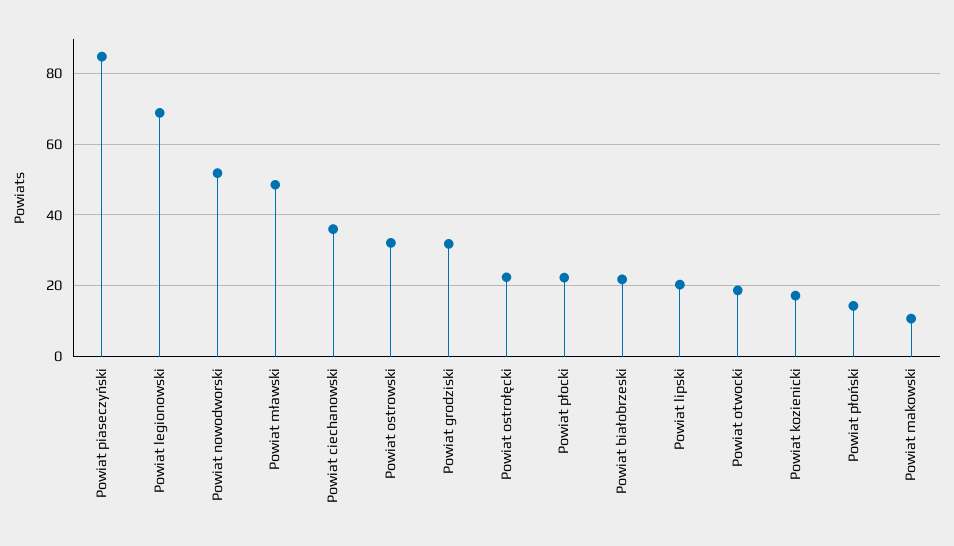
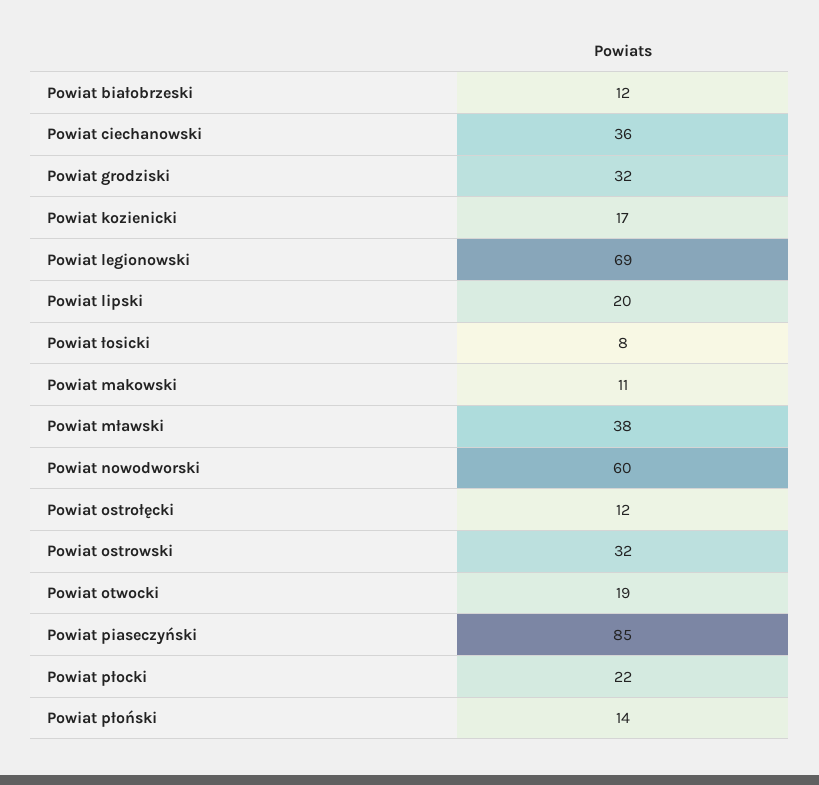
  {
    "Powiat piaseczyński": 85,
    "Powiat legionowski": 69,
-   "Powiat nowodworski": 52,
+   "Powiat nowodworski": 60,
-   "Powiat mławski": 48,
+   "Powiat mławski": 38,
    "Powiat ciechanowski": 36,
    "Powiat ostrowski": 32,
    "Powiat grodziski": 32,
-   "Powiat ostrołęcki": 22,
+   "Powiat ostrołęcki": 12,
    "Powiat płocki": 22,
-   "Powiat białobrzeski": 22,
+   "Powiat białobrzeski": 12,
    "Powiat lipski": 20,
    "Powiat otwocki": 19,
    "Powiat kozienicki": 17,
    "Powiat płoński": 14,
-   "Powiat makowski": 11
+   "Powiat makowski": 11,
+   "Powiat łosicki": 8
  }

